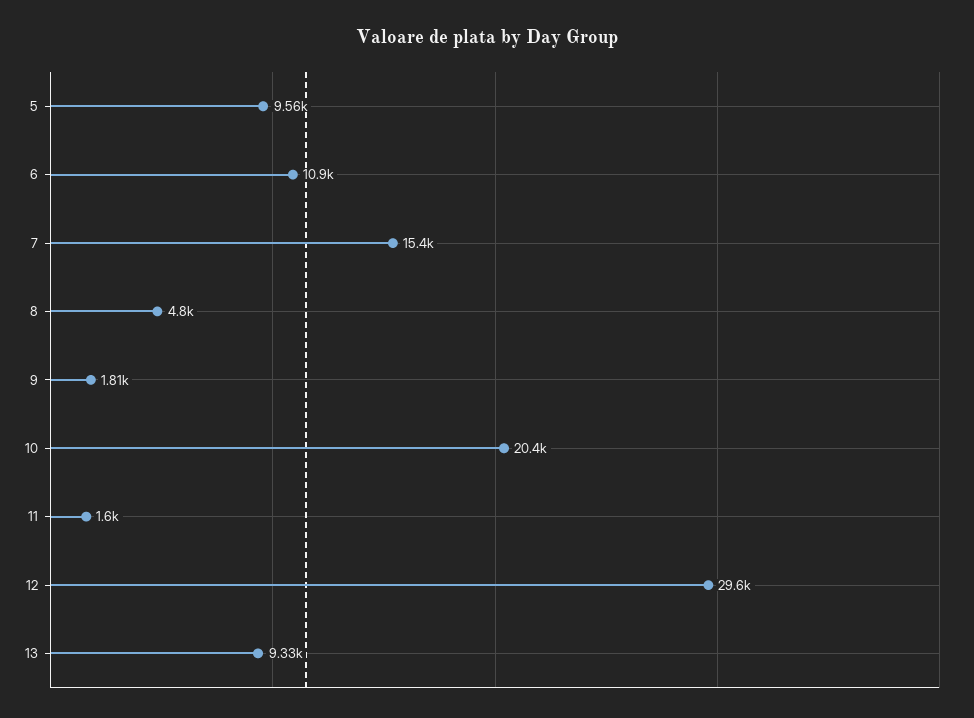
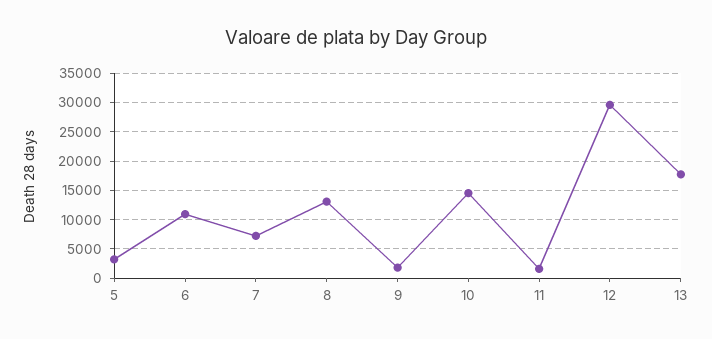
  {
-   "5": 9560,
+   "5": 2500,
    "6": 10900,
-   "7": 15400,
+   "7": 7500,
-   "8": 4800,
+   "8": 12500,
    "9": 1810,
-   "10": 20400,
+   "10": 15000,
    "11": 1600,
    "12": 29600,
-   "13": 9330
+   "13": 17500
  }

